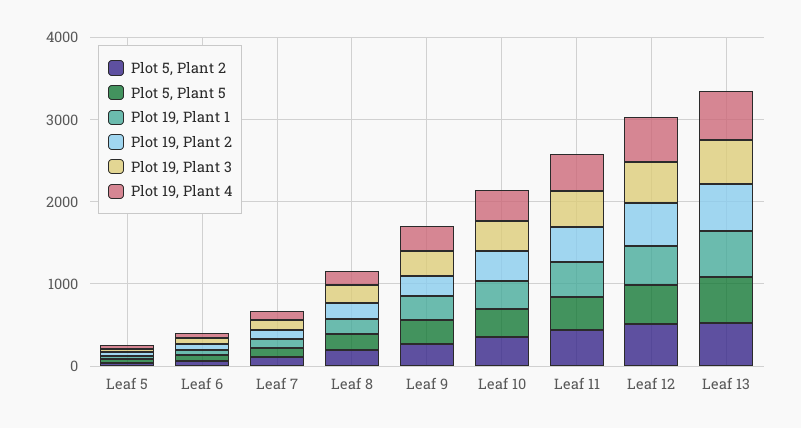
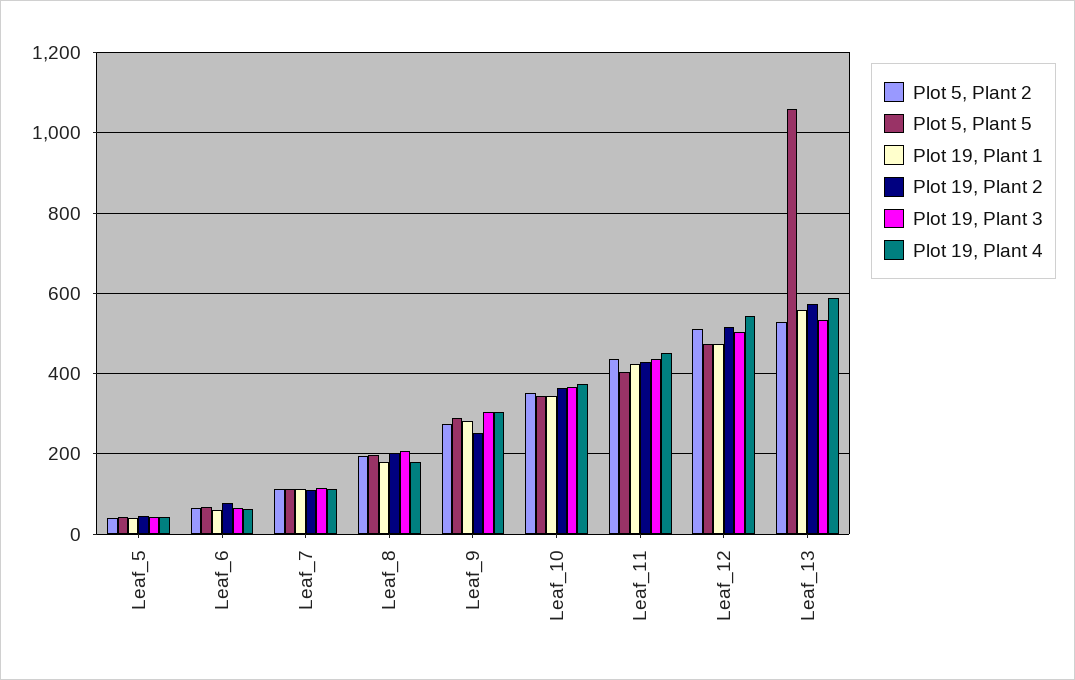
  {
    "Plot 5, Plant 2": {
      "Leaf 5": 40,
      "Leaf 6": 60,
      "Leaf 7": 120,
      "Leaf 8": 200,
      "Leaf 9": 280,
      "Leaf 10": 360,
      "Leaf 11": 440,
      "Leaf 12": 520,
      "Leaf 13": 520
    },
    "Plot 5, Plant 5": {
      "Leaf 5": 40,
      "Leaf 6": 60,
      "Leaf 7": 120,
      "Leaf 8": 200,
      "Leaf 9": 300,
      "Leaf 10": 340,
      "Leaf 11": 400,
      "Leaf 12": 480,
-     "Leaf 13": 600
+     "Leaf 13": 1060
    },
    "Plot 19, Plant 1": {
      "Leaf 5": 40,
      "Leaf 6": 60,
      "Leaf 7": 120,
      "Leaf 8": 180,
      "Leaf 9": 280,
      "Leaf 10": 340,
      "Leaf 11": 420,
      "Leaf 12": 480,
      "Leaf 13": 560
    },
    "Plot 19, Plant 2": {
      "Leaf 5": 40,
      "Leaf 6": 80,
      "Leaf 7": 100,
      "Leaf 8": 200,
      "Leaf 9": 260,
      "Leaf 10": 360,
      "Leaf 11": 440,
      "Leaf 12": 520,
      "Leaf 13": 580
    },
    "Plot 19, Plant 3": {
      "Leaf 5": 40,
      "Leaf 6": 60,
      "Leaf 7": 120,
      "Leaf 8": 200,
      "Leaf 9": 300,
      "Leaf 10": 360,
      "Leaf 11": 440,
      "Leaf 12": 500,
      "Leaf 13": 540
    },
    "Plot 19, Plant 4": {
      "Leaf 5": 40,
      "Leaf 6": 60,
      "Leaf 7": 120,
      "Leaf 8": 180,
      "Leaf 9": 300,
      "Leaf 10": 380,
      "Leaf 11": 460,
      "Leaf 12": 540,
      "Leaf 13": 580
    }
  }

